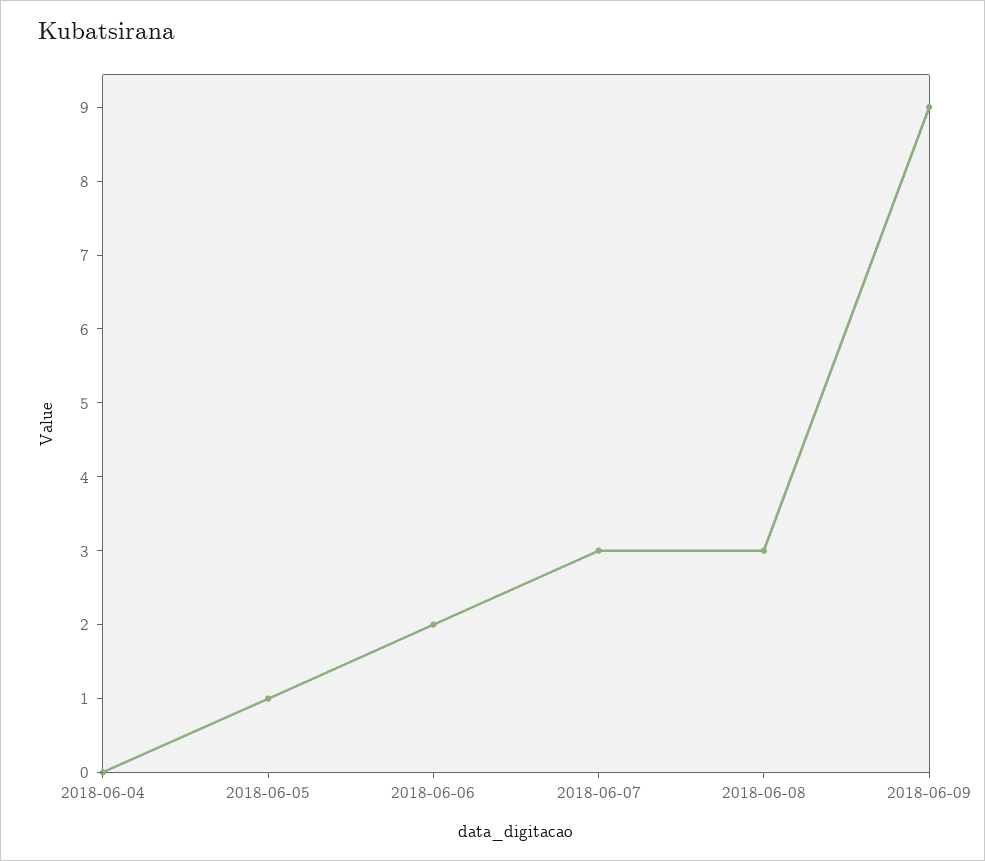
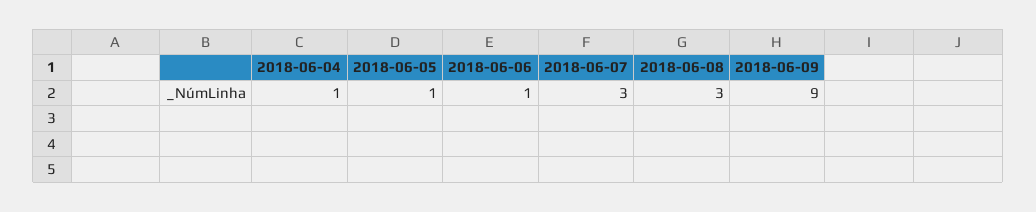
  {
-   "2018-06-04": 0,
+   "2018-06-04": 1,
    "2018-06-05": 1,
-   "2018-06-06": 2,
+   "2018-06-06": 1,
    "2018-06-07": 3,
    "2018-06-08": 3,
    "2018-06-09": 9
  }

